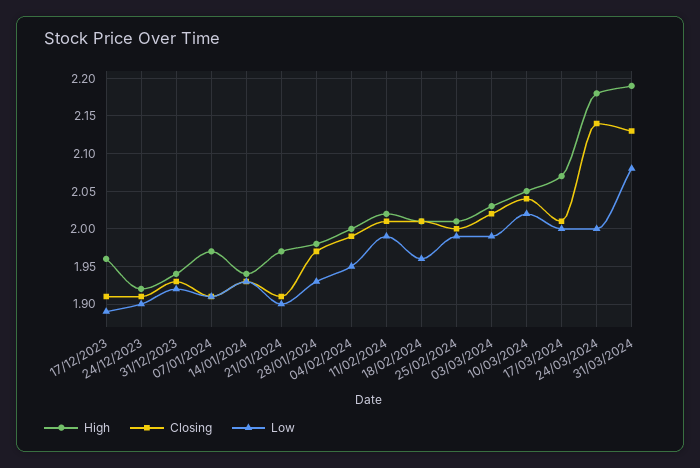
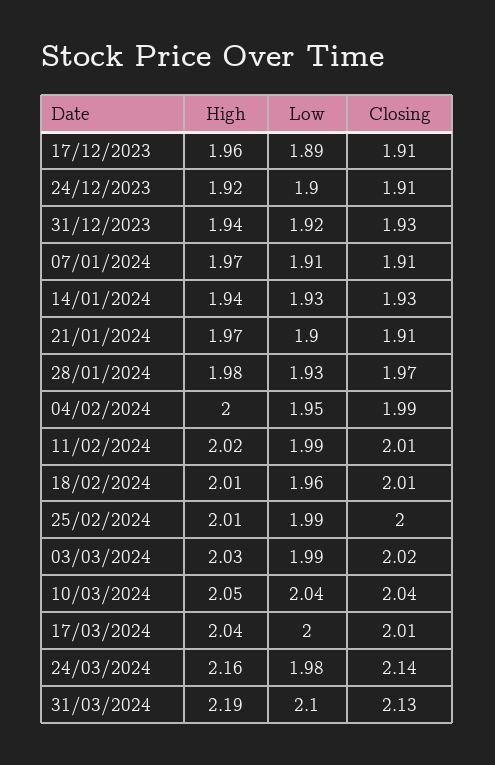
  {
    "High": {
      "17/12/2023": 1.96,
      "24/12/2023": 1.92,
      "31/12/2023": 1.94,
      "07/01/2024": 1.97,
      "14/01/2024": 1.94,
      "21/01/2024": 1.97,
      "28/01/2024": 1.98,
      "04/02/2024": 2,
      "11/02/2024": 2.02,
      "18/02/2024": 2.01,
      "25/02/2024": 2.01,
      "03/03/2024": 2.03,
      "10/03/2024": 2.05,
-     "17/03/2024": 2.07,
+     "17/03/2024": 2.04,
-     "24/03/2024": 2.18,
+     "24/03/2024": 2.16,
      "31/03/2024": 2.19
    },
    "Closing": {
      "17/12/2023": 1.91,
      "24/12/2023": 1.91,
      "31/12/2023": 1.93,
      "07/01/2024": 1.91,
      "14/01/2024": 1.93,
      "21/01/2024": 1.91,
      "28/01/2024": 1.97,
      "04/02/2024": 1.99,
      "11/02/2024": 2.01,
      "18/02/2024": 2.01,
      "25/02/2024": 2,
      "03/03/2024": 2.02,
      "10/03/2024": 2.04,
      "17/03/2024": 2.01,
      "24/03/2024": 2.14,
      "31/03/2024": 2.13
    },
    "Low": {
      "17/12/2023": 1.89,
      "24/12/2023": 1.9,
      "31/12/2023": 1.92,
      "07/01/2024": 1.91,
      "14/01/2024": 1.93,
      "21/01/2024": 1.9,
      "28/01/2024": 1.93,
      "04/02/2024": 1.95,
      "11/02/2024": 1.99,
      "18/02/2024": 1.96,
      "25/02/2024": 1.99,
      "03/03/2024": 1.99,
-     "10/03/2024": 2.02,
+     "10/03/2024": 2.04,
      "17/03/2024": 2,
-     "24/03/2024": 2,
+     "24/03/2024": 1.98,
-     "31/03/2024": 2.08
+     "31/03/2024": 2.1
    }
  }

